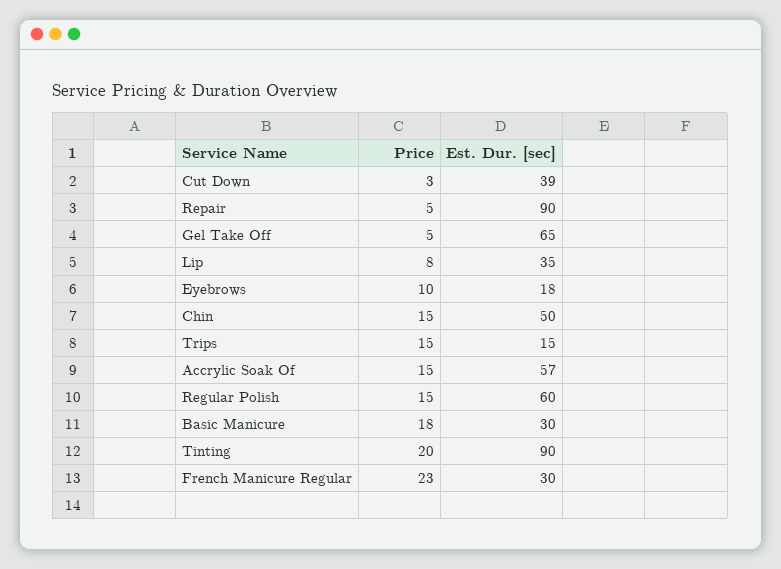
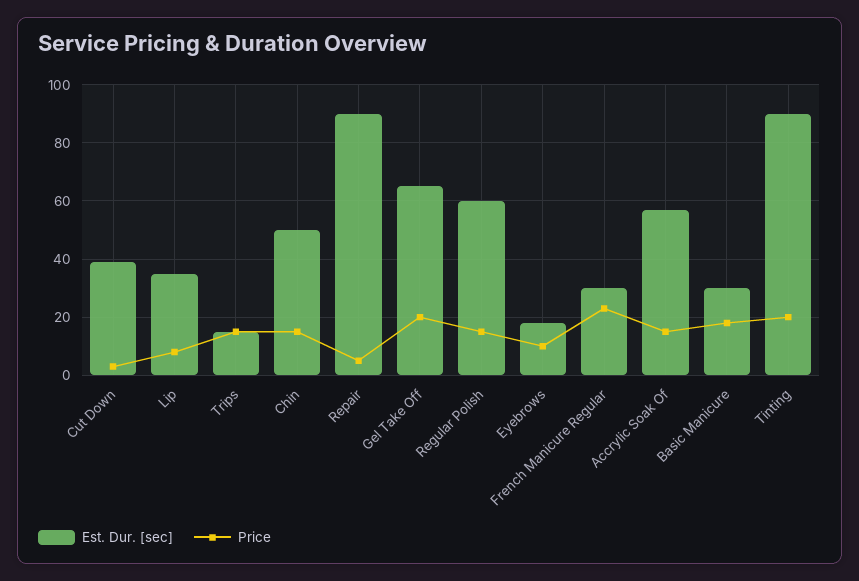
  {
    "Price": {
      "Cut Down": 3,
      "Repair": 5,
-     "Gel Take Off": 5,
+     "Gel Take Off": 20,
      "Lip": 8,
      "Eyebrows": 10,
      "Chin": 15,
      "Trips": 15,
      "Accrylic Soak Of": 15,
      "Regular Polish": 15,
      "Basic Manicure": 18,
      "Tinting": 20,
      "French Manicure Regular": 23
    },
    "Est. Dur. [sec]": {
      "Cut Down": 39,
      "Repair": 90,
      "Gel Take Off": 65,
      "Lip": 35,
      "Eyebrows": 18,
      "Chin": 50,
      "Trips": 15,
      "Accrylic Soak Of": 57,
      "Regular Polish": 60,
      "Basic Manicure": 30,
      "Tinting": 90,
      "French Manicure Regular": 30
    }
  }

